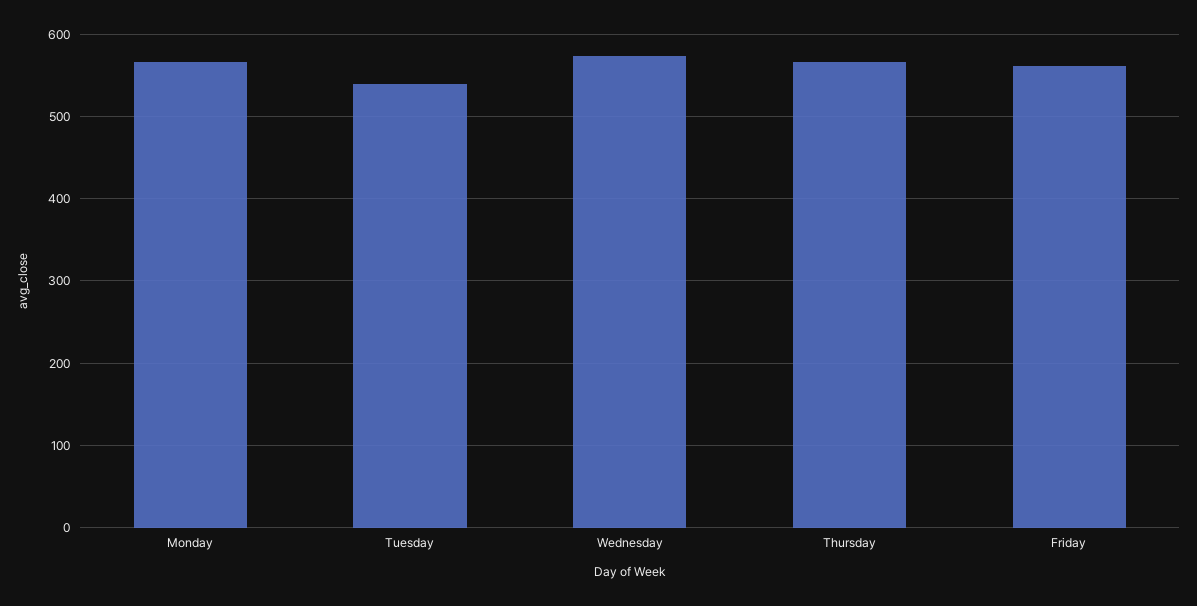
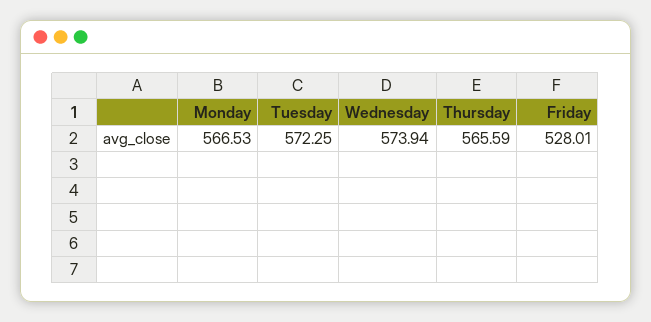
  {
    "Monday": 566.53,
-   "Tuesday": 540,
+   "Tuesday": 572.25,
    "Wednesday": 573.94,
    "Thursday": 565.59,
-   "Friday": 560
+   "Friday": 528.01
  }

